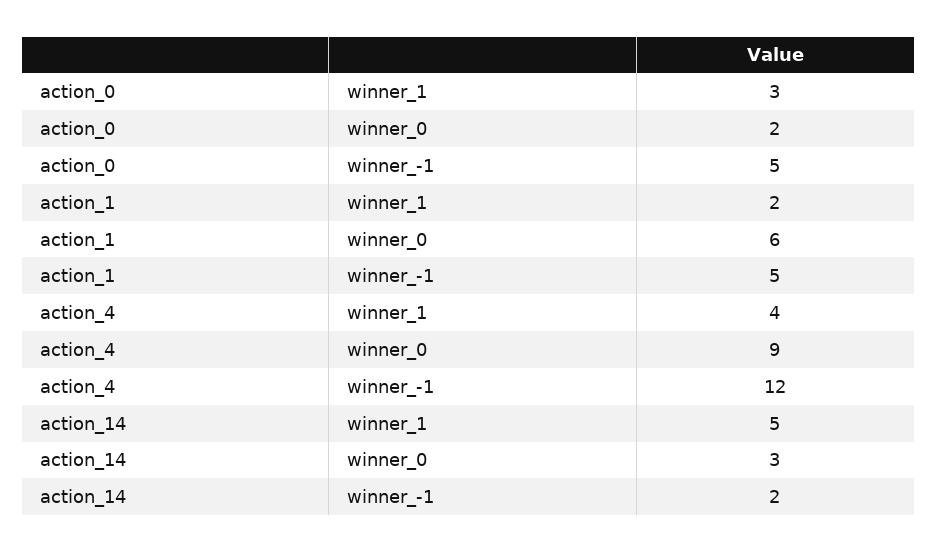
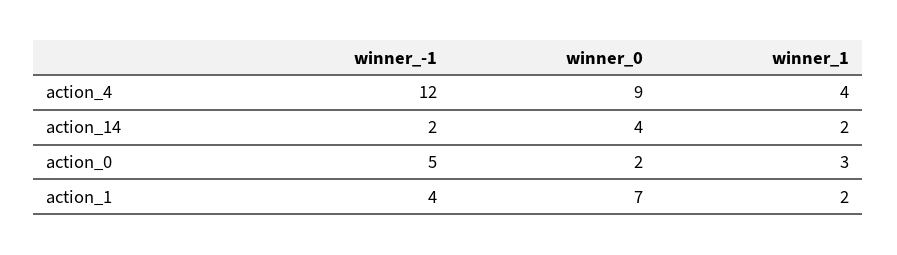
  {
    "action_0": {
      "winner_1": 3,
      "winner_0": 2,
      "winner_-1": 5
    },
    "action_1": {
      "winner_1": 2,
-     "winner_0": 6,
+     "winner_0": 7,
-     "winner_-1": 5
+     "winner_-1": 4
    },
    "action_4": {
      "winner_1": 4,
      "winner_0": 9,
      "winner_-1": 12
    },
    "action_14": {
-     "winner_1": 5,
+     "winner_1": 2,
-     "winner_0": 3,
+     "winner_0": 4,
      "winner_-1": 2
    }
  }

